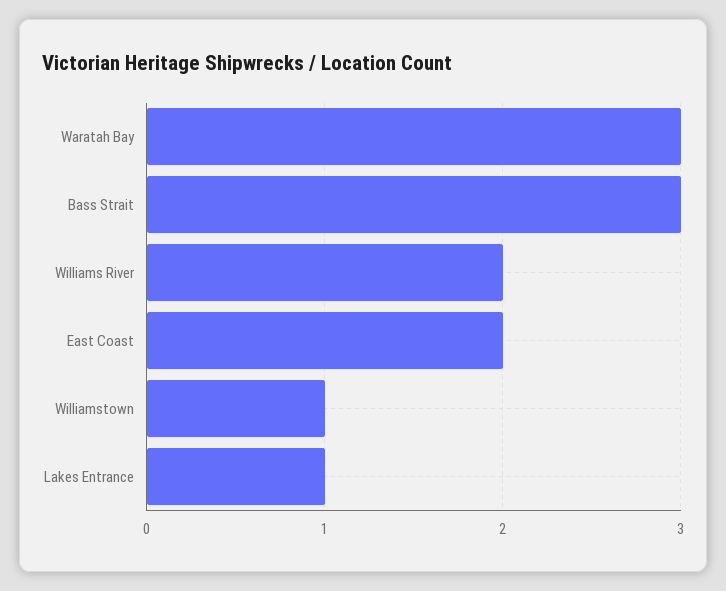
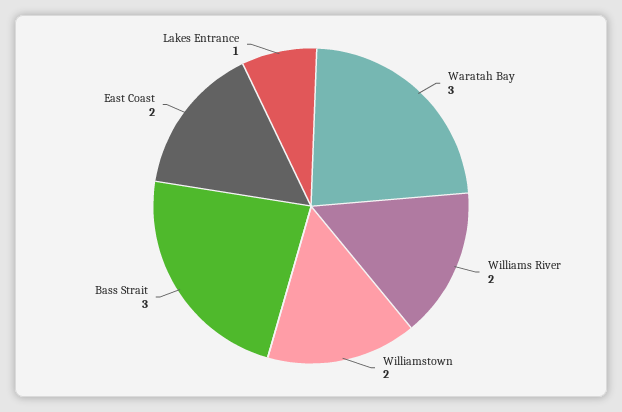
  {
    "Waratah Bay": 3,
    "Bass Strait": 3,
    "Williams River": 2,
    "East Coast": 2,
-   "Williamstown": 1,
+   "Williamstown": 2,
    "Lakes Entrance": 1
  }

